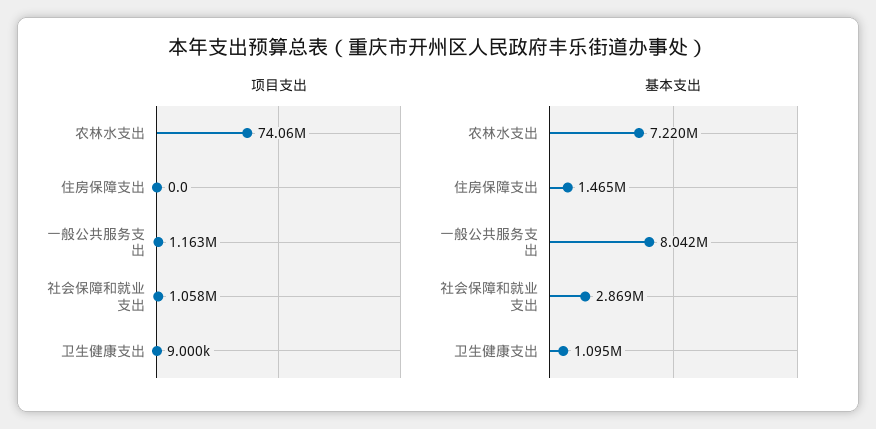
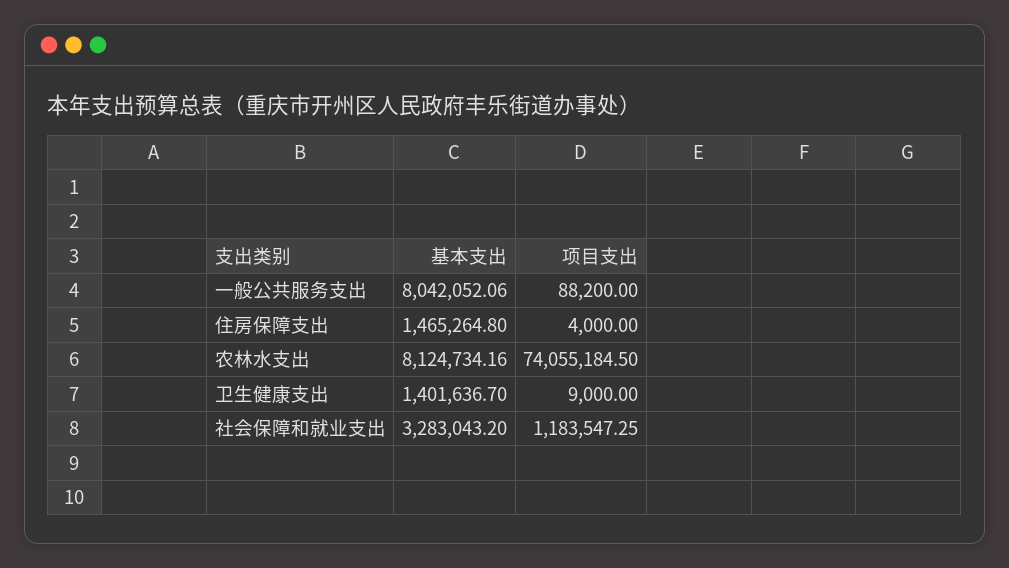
  {
    "项目支出": {
      "农林水支出": 74055184.5,
-     "住房保障支出": 0,
+     "住房保障支出": 4000,
-     "一般公共服务支出": 1163000,
+     "一般公共服务支出": 88200,
-     "社会保障和就业支出": 1058000,
+     "社会保障和就业支出": 1183547.25,
      "卫生健康支出": 9000
    },
    "基本支出": {
-     "农林水支出": 7220000,
+     "农林水支出": 8124734.16,
      "住房保障支出": 1465264.8,
      "一般公共服务支出": 8042052.06,
-     "社会保障和就业支出": 2869000,
+     "社会保障和就业支出": 3283043.2,
-     "卫生健康支出": 1095000
+     "卫生健康支出": 1401636.7
    }
  }

